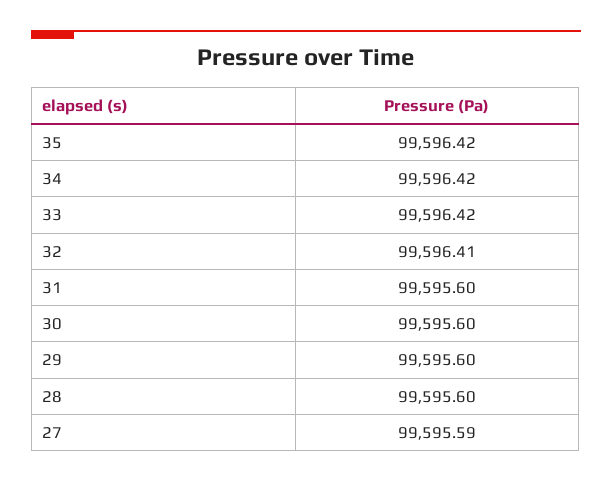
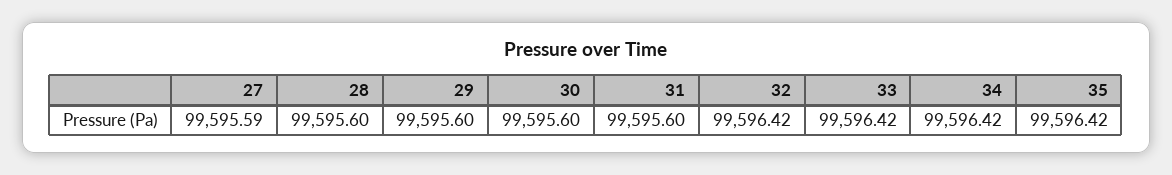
  {
    "35": 99596.42,
    "34": 99596.42,
    "33": 99596.42,
-   "32": 99596.41,
+   "32": 99596.42,
    "31": 99595.6,
    "30": 99595.6,
    "29": 99595.6,
    "28": 99595.6,
    "27": 99595.59
  }

